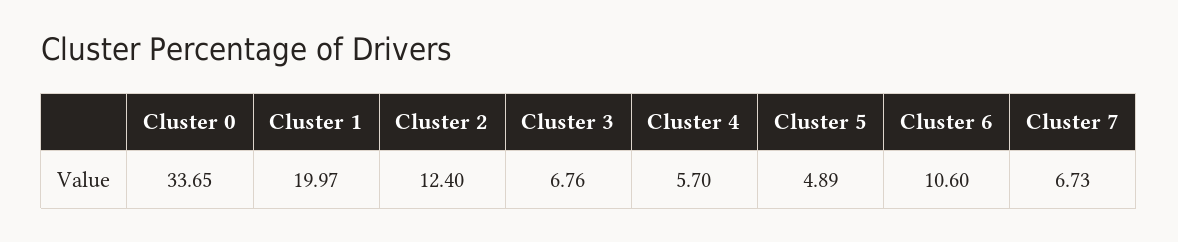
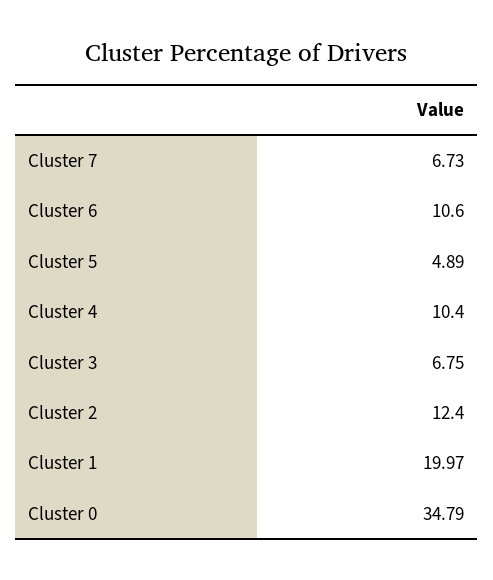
  {
-   "Cluster 0": 33.65,
+   "Cluster 0": 34.79,
    "Cluster 1": 19.97,
    "Cluster 2": 12.4,
-   "Cluster 3": 6.76,
+   "Cluster 3": 6.75,
-   "Cluster 4": 5.7,
+   "Cluster 4": 10.4,
    "Cluster 5": 4.89,
    "Cluster 6": 10.6,
    "Cluster 7": 6.73
  }

